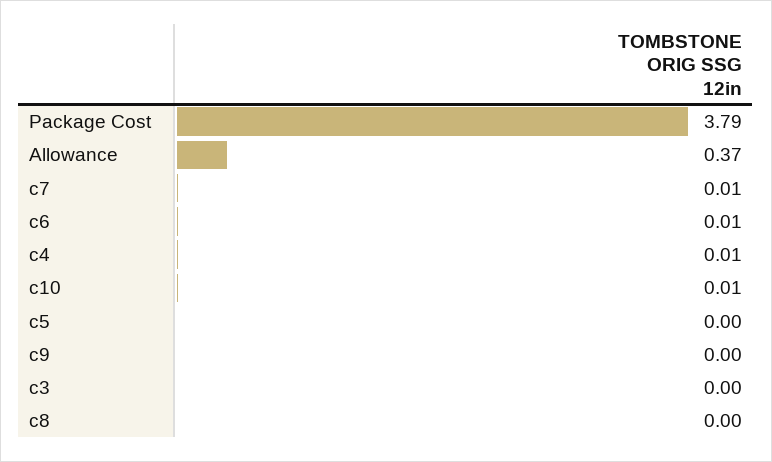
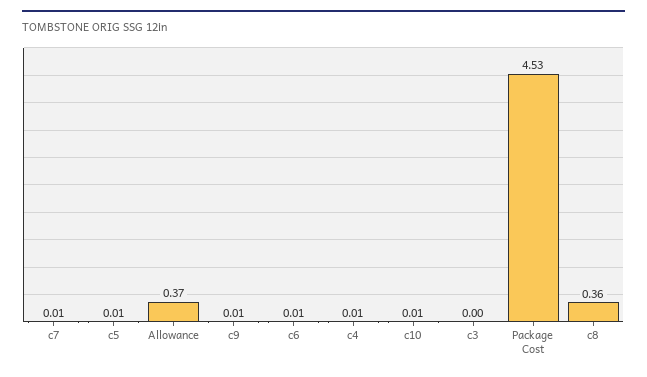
  {
-   "Package Cost": 3.79,
+   "Package Cost": 4.53,
    "Allowance": 0.37,
    "c7": 0.01,
    "c6": 0.01,
    "c4": 0.01,
    "c10": 0.01,
-   "c5": 0,
+   "c5": 0.01,
-   "c9": 0,
+   "c9": 0.01,
    "c3": 0,
-   "c8": 0
+   "c8": 0.36
  }

